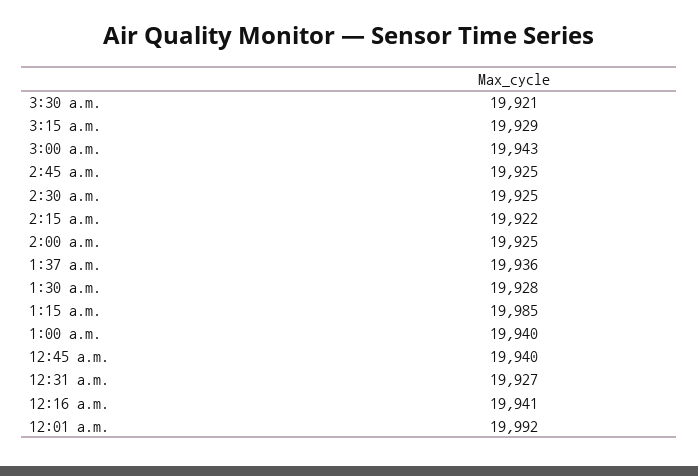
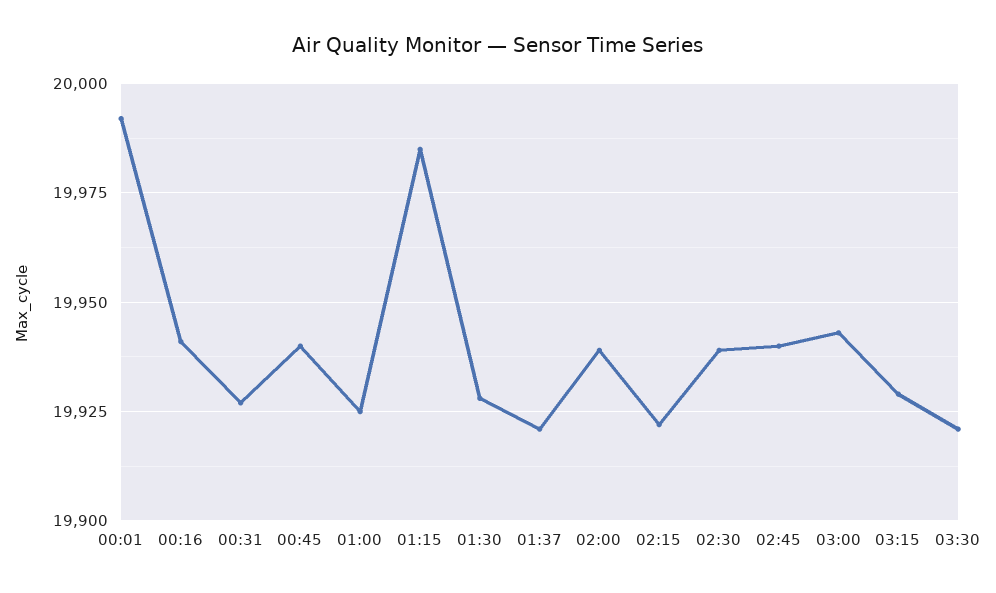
  {
    "3:30 a.m.": 19921,
    "3:15 a.m.": 19929,
    "3:00 a.m.": 19943,
-   "2:45 a.m.": 19925,
+   "2:45 a.m.": 19940,
-   "2:30 a.m.": 19925,
+   "2:30 a.m.": 19940,
    "2:15 a.m.": 19922,
-   "2:00 a.m.": 19925,
+   "2:00 a.m.": 19940,
-   "1:37 a.m.": 19936,
+   "1:37 a.m.": 19920,
    "1:30 a.m.": 19928,
    "1:15 a.m.": 19985,
-   "1:00 a.m.": 19940,
+   "1:00 a.m.": 19925,
    "12:45 a.m.": 19940,
    "12:31 a.m.": 19927,
    "12:16 a.m.": 19941,
    "12:01 a.m.": 19992
  }

